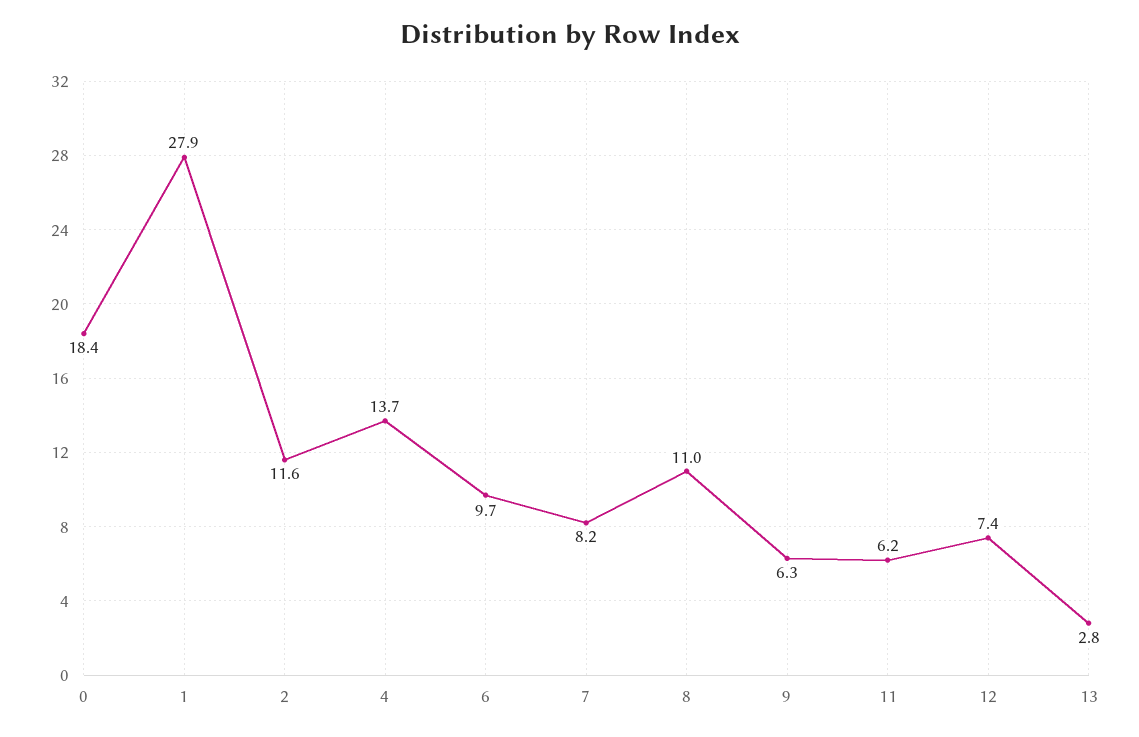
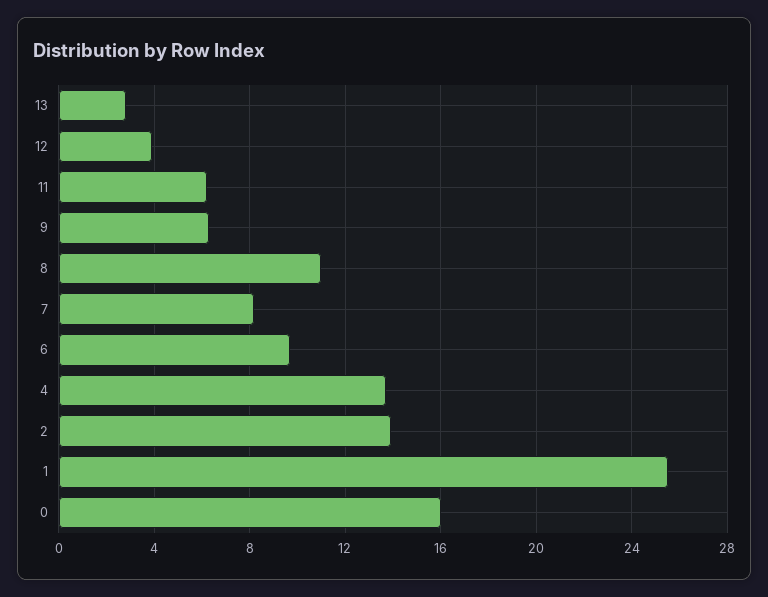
  {
-   "0": 18.4,
+   "0": 16,
-   "1": 27.9,
+   "1": 25.5,
-   "2": 11.6,
+   "2": 14,
    "4": 13.7,
    "6": 9.7,
    "7": 8.2,
    "8": 11,
    "9": 6.3,
    "11": 6.2,
-   "12": 7.4,
+   "12": 4,
    "13": 2.8
  }

